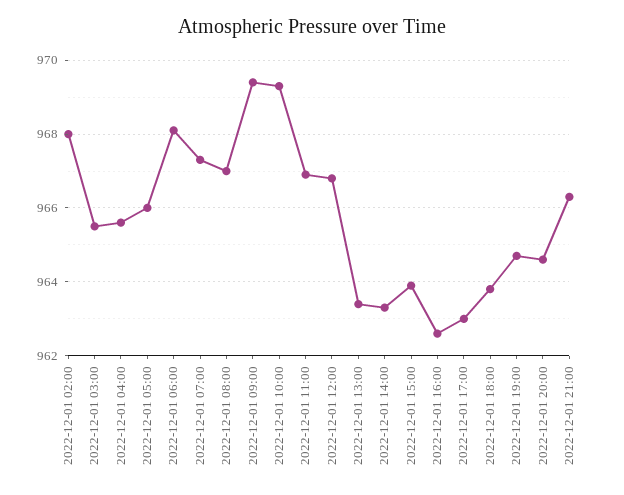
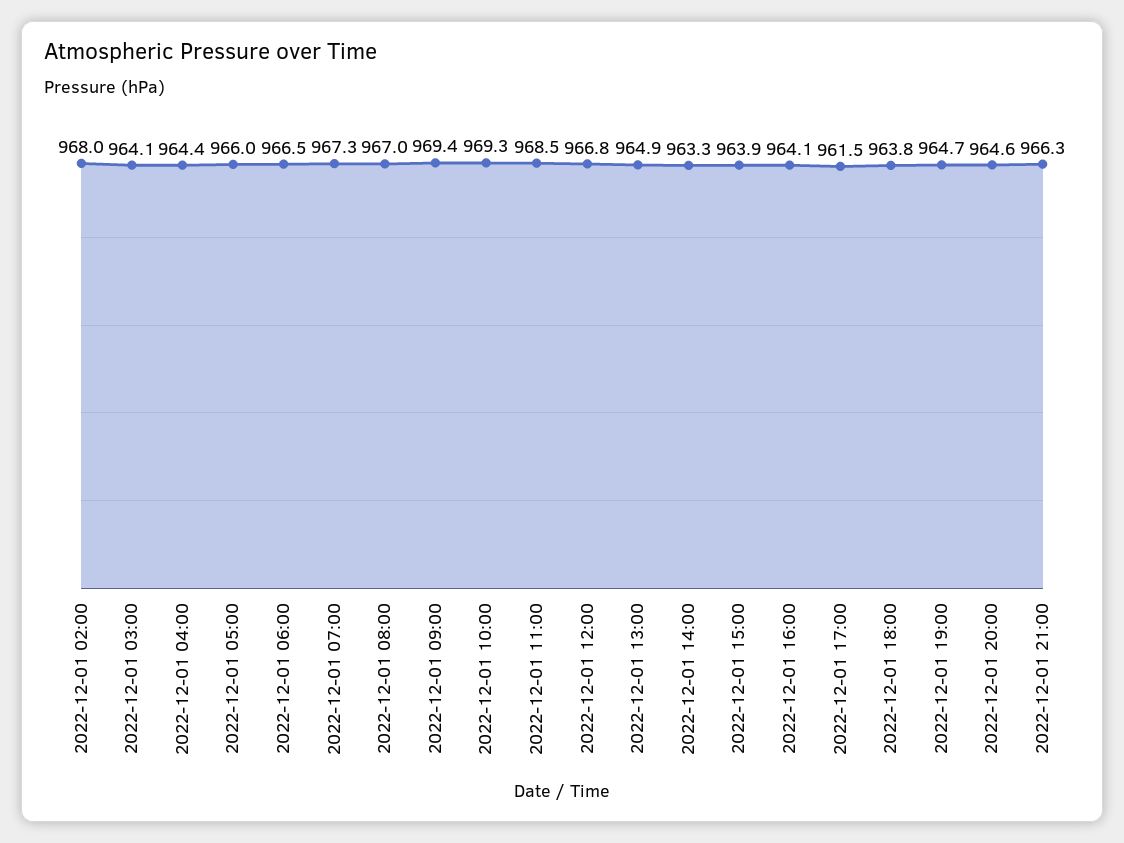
  {
    "2022-12-01 02:00": 968,
-   "2022-12-01 03:00": 965.5,
+   "2022-12-01 03:00": 964.1,
-   "2022-12-01 04:00": 965.5,
+   "2022-12-01 04:00": 964.4,
    "2022-12-01 05:00": 966,
-   "2022-12-01 06:00": 968,
+   "2022-12-01 06:00": 966.5,
    "2022-12-01 07:00": 967.3,
    "2022-12-01 08:00": 967,
    "2022-12-01 09:00": 969.4,
    "2022-12-01 10:00": 969.3,
-   "2022-12-01 11:00": 967,
+   "2022-12-01 11:00": 968.5,
    "2022-12-01 12:00": 966.8,
-   "2022-12-01 13:00": 963.5,
+   "2022-12-01 13:00": 964.9,
    "2022-12-01 14:00": 963.3,
    "2022-12-01 15:00": 963.9,
-   "2022-12-01 16:00": 962.5,
+   "2022-12-01 16:00": 964.1,
-   "2022-12-01 17:00": 963,
+   "2022-12-01 17:00": 961.5,
    "2022-12-01 18:00": 963.8,
    "2022-12-01 19:00": 964.7,
    "2022-12-01 20:00": 964.6,
    "2022-12-01 21:00": 966.3
  }

